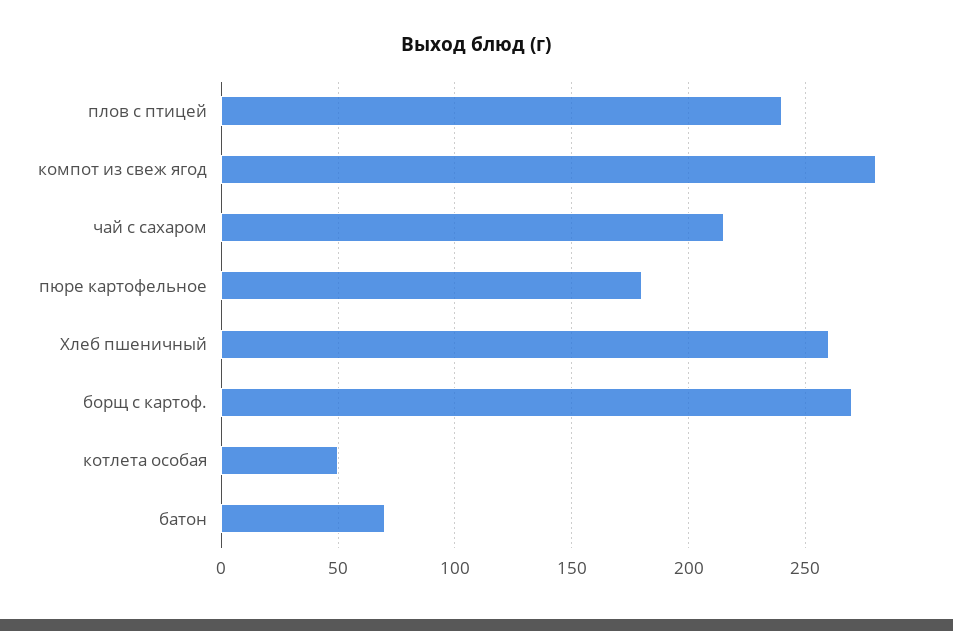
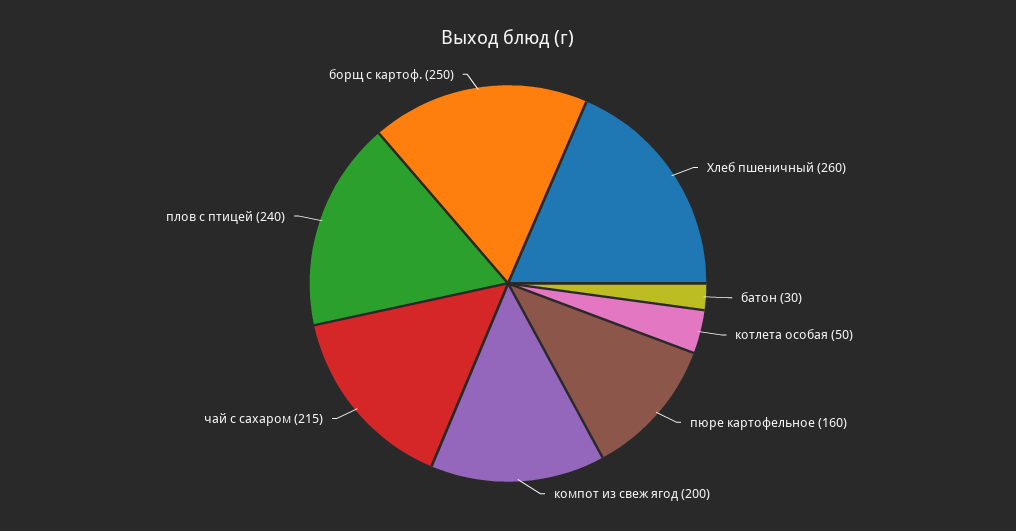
  {
    "плов с птицей": 240,
-   "компот из свеж ягод": 280,
+   "компот из свеж ягод": 200,
    "чай с сахаром": 215,
-   "пюре картофельное": 180,
+   "пюре картофельное": 160,
    "Хлеб пшеничный": 260,
-   "борщ с картоф.": 270,
+   "борщ с картоф.": 250,
    "котлета особая": 50,
-   "батон": 70
+   "батон": 30
  }

